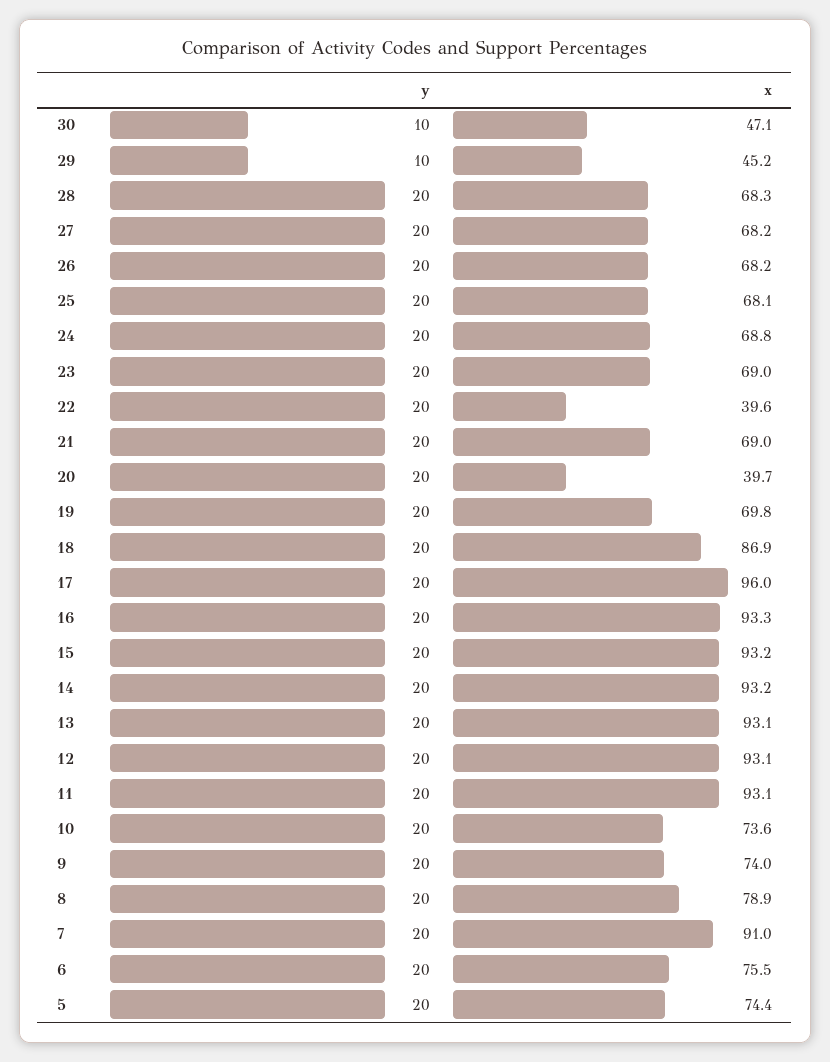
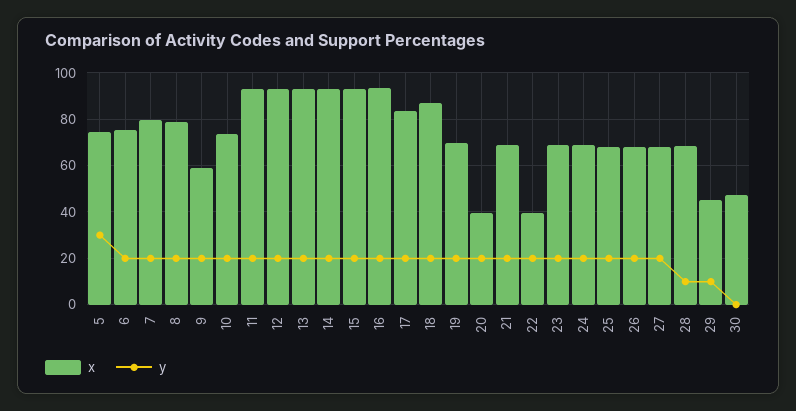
  {
    "y": {
-     "30": 10,
+     "30": 0,
      "29": 10,
-     "28": 20,
+     "28": 10,
      "27": 20,
      "26": 20,
      "25": 20,
      "24": 20,
      "23": 20,
      "22": 20,
      "21": 20,
      "20": 20,
      "19": 20,
      "18": 20,
      "17": 20,
      "16": 20,
      "15": 20,
      "14": 20,
      "13": 20,
      "12": 20,
      "11": 20,
      "10": 20,
      "9": 20,
      "8": 20,
      "7": 20,
      "6": 20,
-     "5": 20
+     "5": 30
    },
    "x": {
      "30": 47.1,
      "29": 45.2,
      "28": 68.3,
      "27": 68.2,
      "26": 68.2,
      "25": 68.1,
      "24": 68.8,
      "23": 69,
      "22": 39.6,
      "21": 69,
      "20": 39.7,
      "19": 69.8,
      "18": 86.9,
-     "17": 96,
+     "17": 85,
      "16": 93.3,
      "15": 93.2,
      "14": 93.2,
      "13": 93.1,
      "12": 93.1,
      "11": 93.1,
      "10": 73.6,
-     "9": 74,
+     "9": 60,
      "8": 78.9,
-     "7": 91,
+     "7": 80,
      "6": 75.5,
      "5": 74.4
    }
  }

